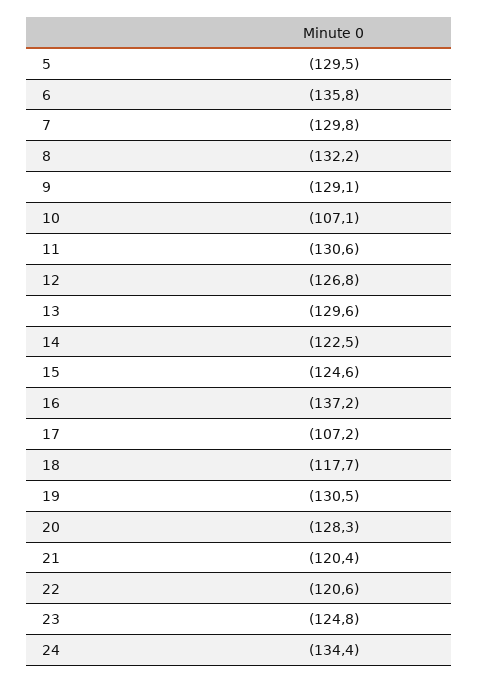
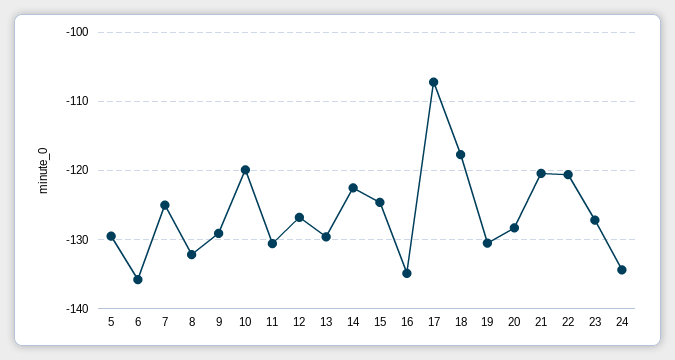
  {
    "5": -129.5,
    "6": -135.8,
-   "7": -129.8,
+   "7": -125,
    "8": -132.2,
    "9": -129.1,
-   "10": -107.1,
+   "10": -120,
    "11": -130.6,
    "12": -126.8,
    "13": -129.6,
    "14": -122.5,
    "15": -124.6,
-   "16": -137.2,
+   "16": -135,
    "17": -107.2,
    "18": -117.7,
    "19": -130.5,
    "20": -128.3,
    "21": -120.4,
    "22": -120.6,
-   "23": -124.8,
+   "23": -127,
    "24": -134.4
  }

